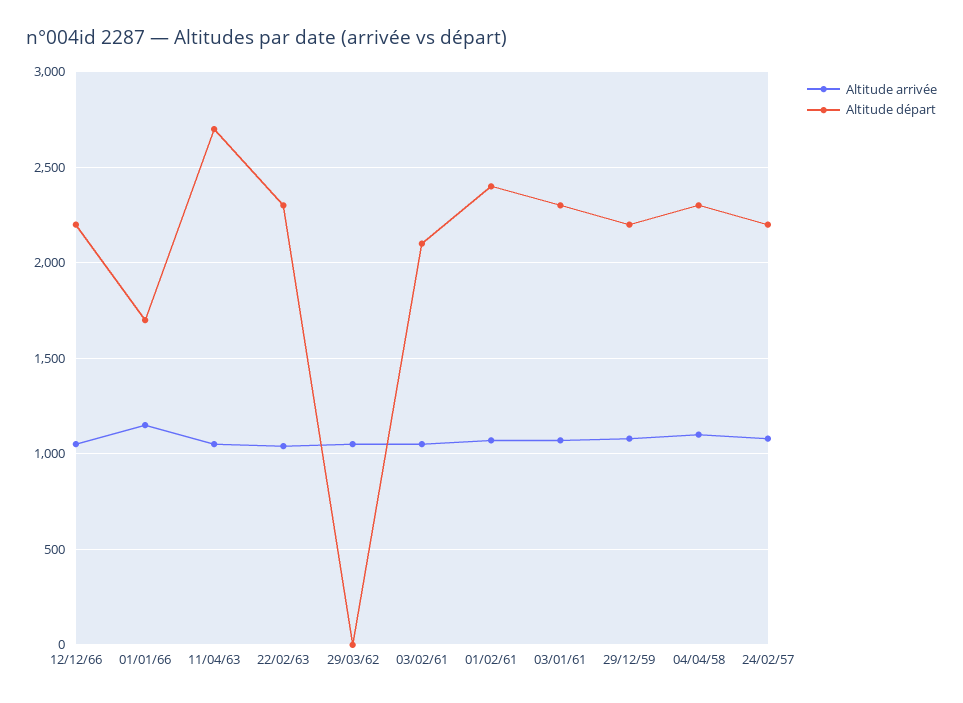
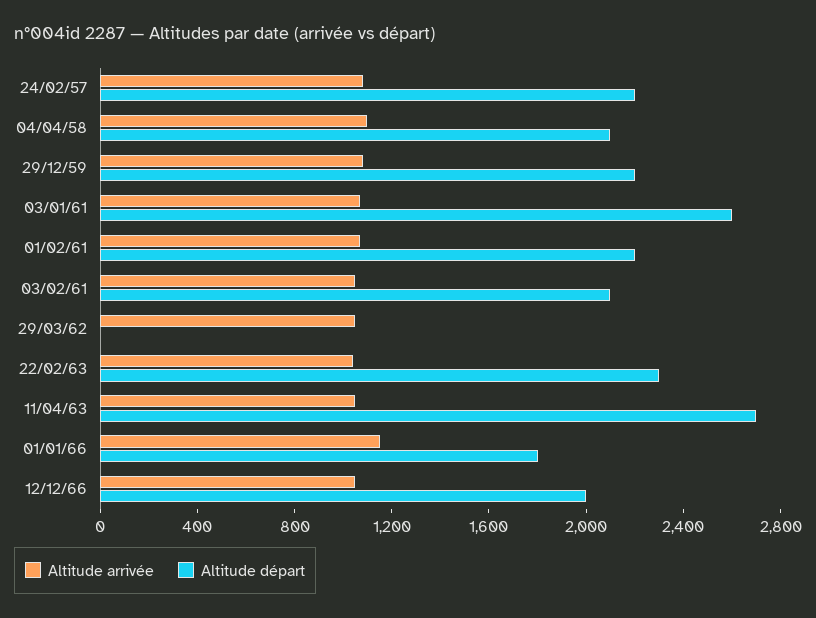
  {
    "Altitude arrivée": {
      "12/12/66": 1050,
      "01/01/66": 1150,
      "11/04/63": 1050,
      "22/02/63": 1050,
      "29/03/62": 1050,
      "03/02/61": 1050,
      "01/02/61": 1050,
      "03/01/61": 1050,
      "29/12/59": 1100,
      "04/04/58": 1100,
      "24/02/57": 1100
    },
    "Altitude départ": {
-     "12/12/66": 2200,
+     "12/12/66": 2000,
-     "01/01/66": 1700,
+     "01/01/66": 1800,
      "11/04/63": 2700,
      "22/02/63": 2300,
      "29/03/62": 0,
      "03/02/61": 2100,
-     "01/02/61": 2400,
+     "01/02/61": 2200,
-     "03/01/61": 2300,
+     "03/01/61": 2600,
      "29/12/59": 2200,
-     "04/04/58": 2300,
+     "04/04/58": 2100,
      "24/02/57": 2200
    }
  }

